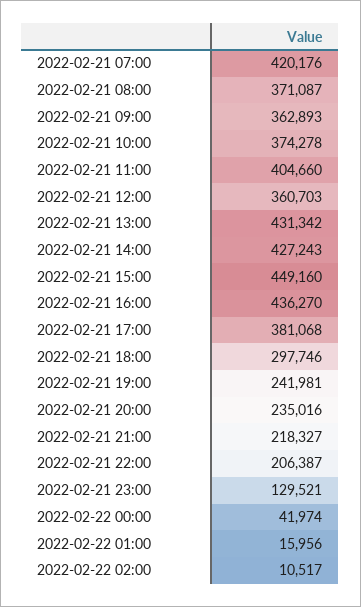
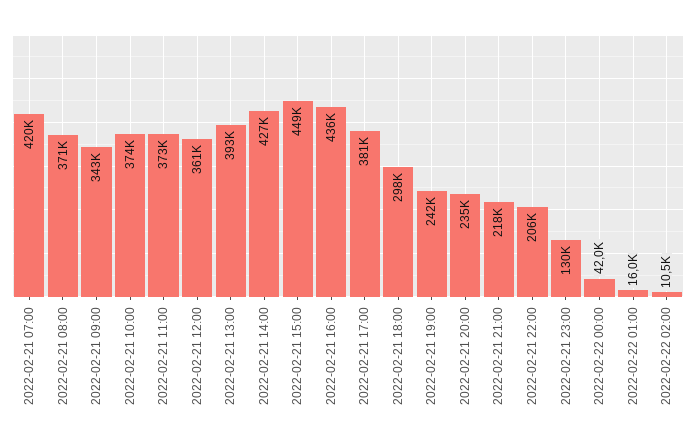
  {
    "2022-02-21 07:00": 420176,
    "2022-02-21 08:00": 371087,
-   "2022-02-21 09:00": 362893,
+   "2022-02-21 09:00": 343000,
    "2022-02-21 10:00": 374278,
-   "2022-02-21 11:00": 404660,
+   "2022-02-21 11:00": 373000,
    "2022-02-21 12:00": 360703,
-   "2022-02-21 13:00": 431342,
+   "2022-02-21 13:00": 393000,
    "2022-02-21 14:00": 427243,
    "2022-02-21 15:00": 449160,
    "2022-02-21 16:00": 436270,
    "2022-02-21 17:00": 381068,
    "2022-02-21 18:00": 297746,
    "2022-02-21 19:00": 241981,
    "2022-02-21 20:00": 235016,
    "2022-02-21 21:00": 218327,
    "2022-02-21 22:00": 206387,
    "2022-02-21 23:00": 129521,
    "2022-02-22 00:00": 41974,
    "2022-02-22 01:00": 15956,
    "2022-02-22 02:00": 10517
  }

